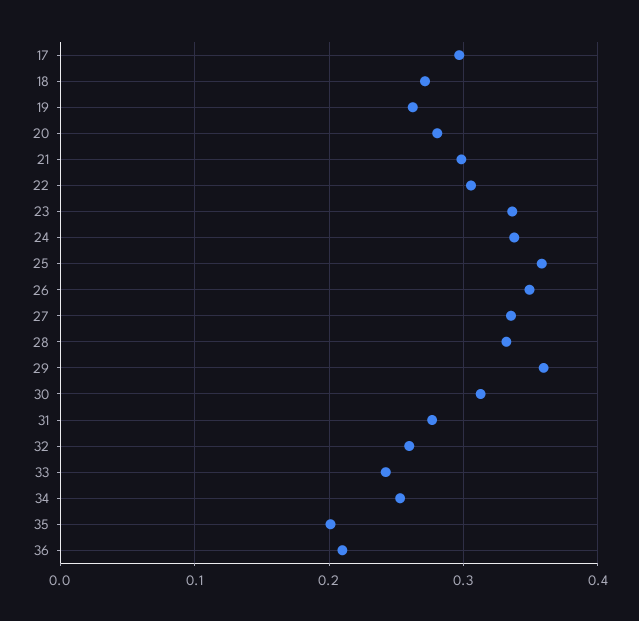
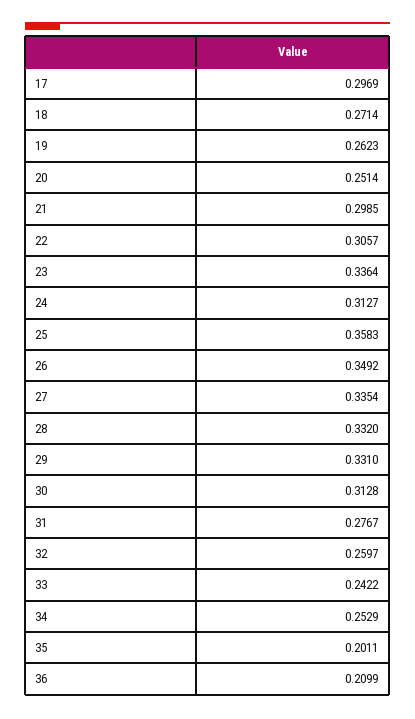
  {
    "17": 0.2969,
    "18": 0.2714,
    "19": 0.2623,
-   "20": 0.28,
+   "20": 0.2514,
    "21": 0.2985,
    "22": 0.3057,
    "23": 0.3364,
-   "24": 0.34,
+   "24": 0.3127,
    "25": 0.3583,
    "26": 0.3492,
    "27": 0.3354,
    "28": 0.332,
-   "29": 0.36,
+   "29": 0.331,
    "30": 0.3128,
    "31": 0.2767,
    "32": 0.2597,
    "33": 0.2422,
    "34": 0.2529,
    "35": 0.2011,
    "36": 0.2099
  }

